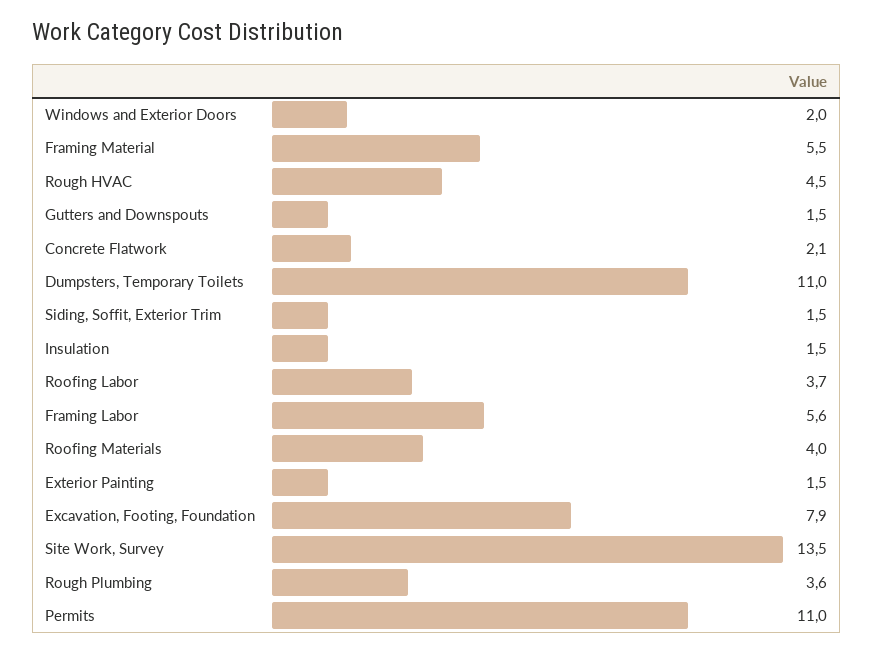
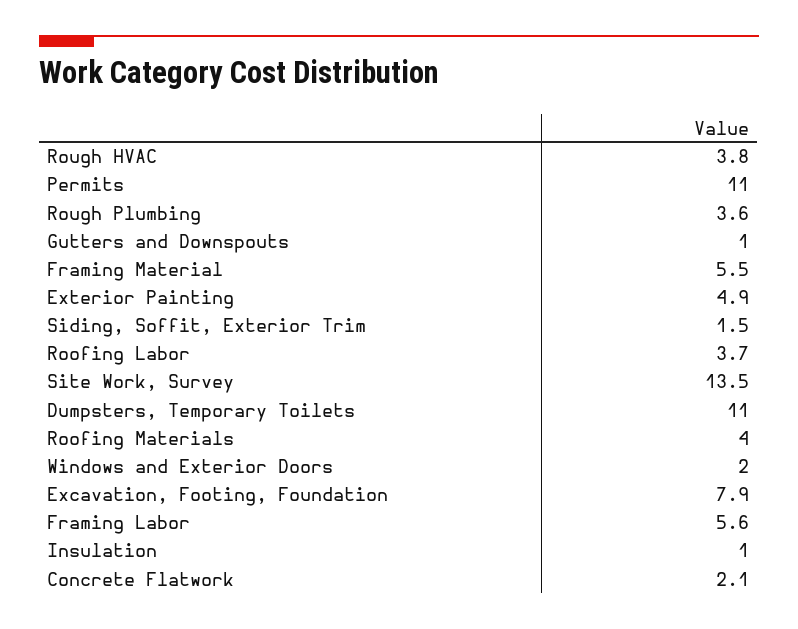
  {
    "Windows and Exterior Doors": 2,
    "Framing Material": 5.5,
-   "Rough HVAC": 4.5,
+   "Rough HVAC": 3.8,
-   "Gutters and Downspouts": 1.5,
+   "Gutters and Downspouts": 1,
    "Concrete Flatwork": 2.1,
    "Dumpsters, Temporary Toilets": 11,
    "Siding, Soffit, Exterior Trim": 1.5,
-   "Insulation": 1.5,
+   "Insulation": 1,
    "Roofing Labor": 3.7,
    "Framing Labor": 5.6,
    "Roofing Materials": 4,
-   "Exterior Painting": 1.5,
+   "Exterior Painting": 4.9,
    "Excavation, Footing, Foundation": 7.9,
    "Site Work, Survey": 13.5,
    "Rough Plumbing": 3.6,
    "Permits": 11
  }

